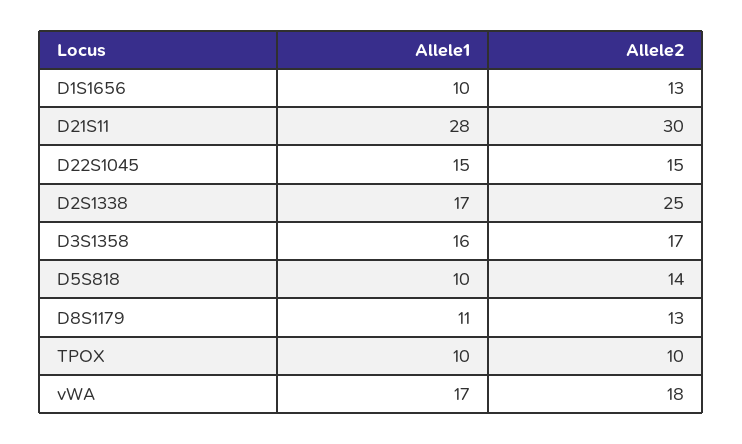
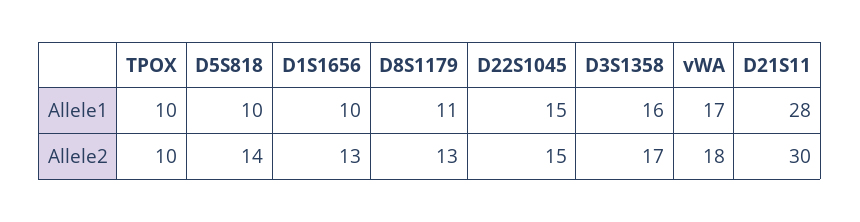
  {
    "Allele1": {
      "D1S1656": 10,
      "D21S11": 28,
      "D22S1045": 15,
-     "D2S1338": 17,
      "D3S1358": 16,
      "D5S818": 10,
      "D8S1179": 11,
      "TPOX": 10,
      "vWA": 17
    },
    "Allele2": {
      "D1S1656": 13,
      "D21S11": 30,
      "D22S1045": 15,
-     "D2S1338": 25,
      "D3S1358": 17,
      "D5S818": 14,
      "D8S1179": 13,
      "TPOX": 10,
      "vWA": 18
    }
  }

